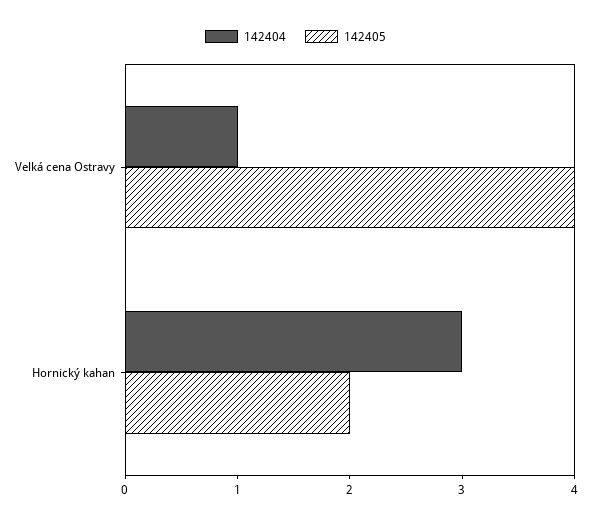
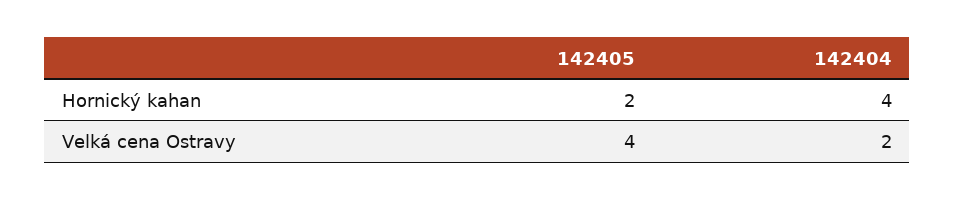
  {
    "142404": {
-     "Velká cena Ostravy": 1,
+     "Velká cena Ostravy": 2,
-     "Hornický kahan": 3
+     "Hornický kahan": 4
    },
    "142405": {
      "Velká cena Ostravy": 4,
      "Hornický kahan": 2
    }
  }

